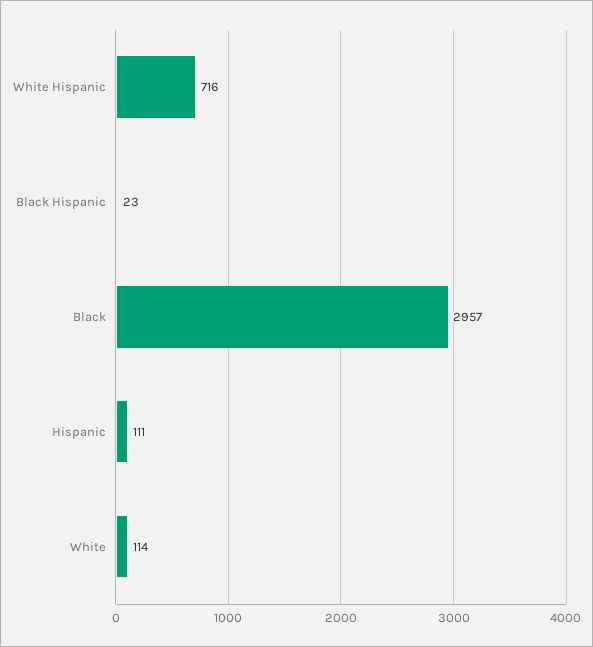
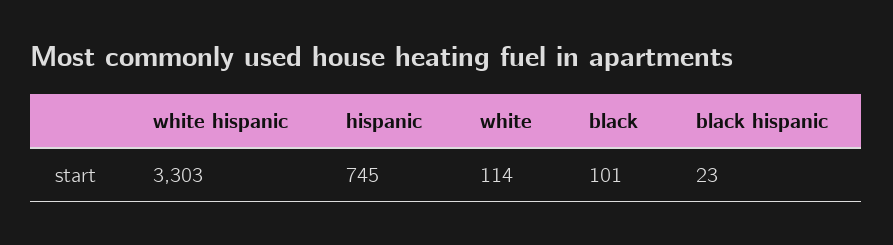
  {
-   "White Hispanic": 716,
+   "White Hispanic": 3303,
    "Black Hispanic": 23,
-   "Black": 2957,
+   "Black": 101,
-   "Hispanic": 111,
+   "Hispanic": 745,
    "White": 114
  }

